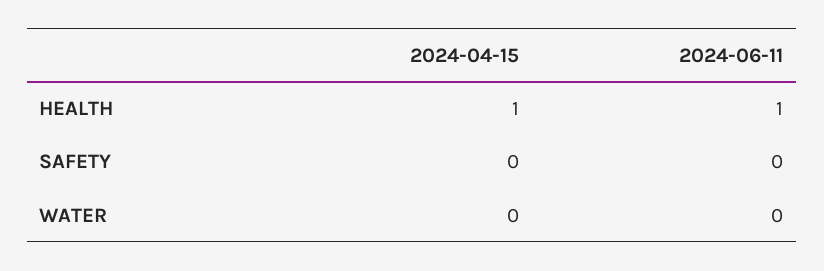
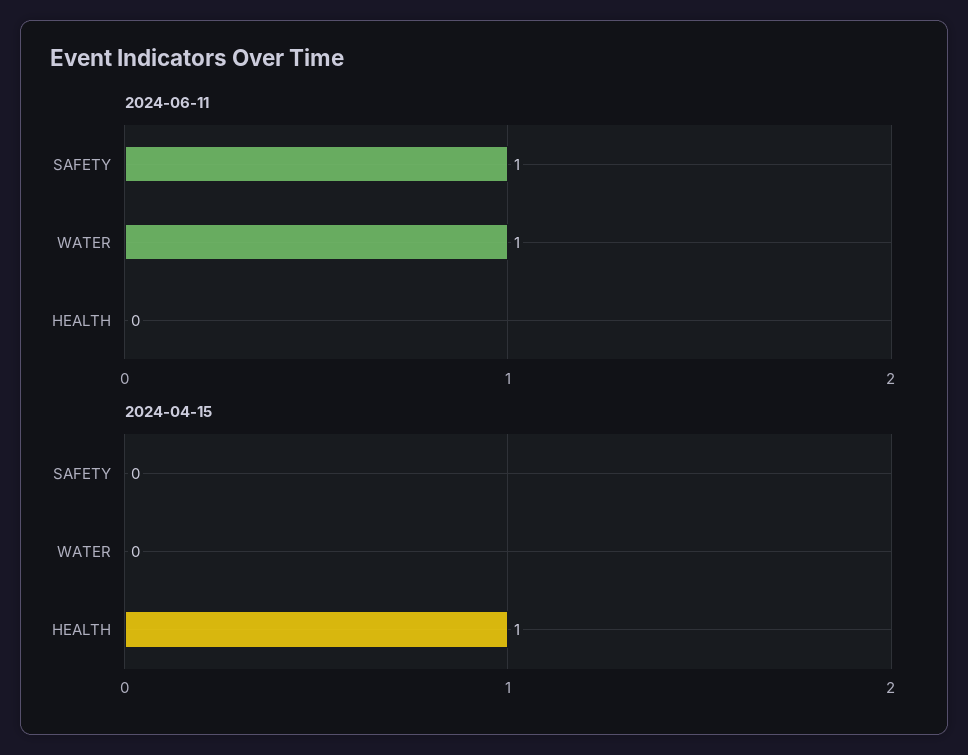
  {
    "2024-04-15": {
      "HEALTH": 1,
      "SAFETY": 0,
      "WATER": 0
    },
    "2024-06-11": {
-     "HEALTH": 1,
+     "HEALTH": 0,
-     "SAFETY": 0,
+     "SAFETY": 1,
-     "WATER": 0
+     "WATER": 1
    }
  }

